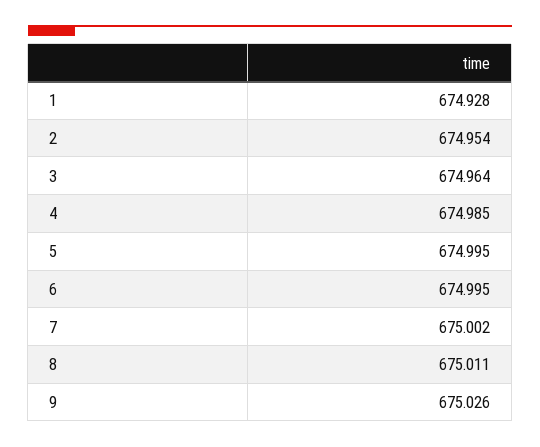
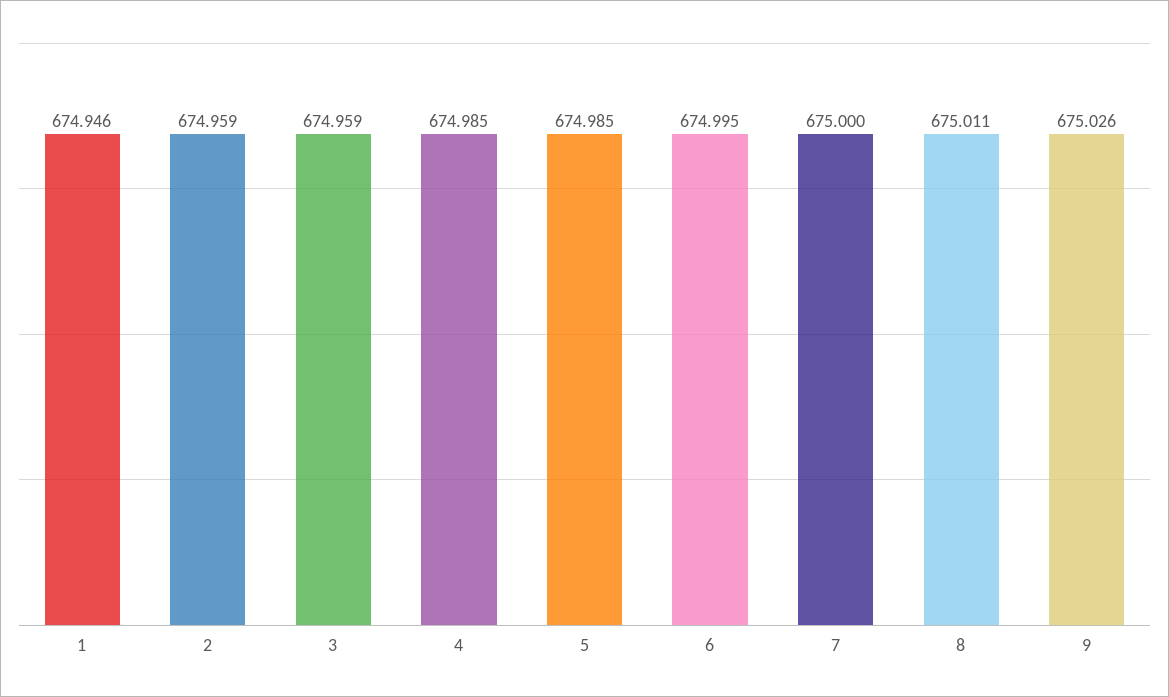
  {
-   "1": 674.928,
+   "1": 674.946,
-   "2": 674.954,
+   "2": 674.959,
-   "3": 674.964,
+   "3": 674.959,
    "4": 674.985,
-   "5": 674.995,
+   "5": 674.985,
    "6": 674.995,
-   "7": 675.002,
+   "7": 675,
    "8": 675.011,
    "9": 675.026
  }

